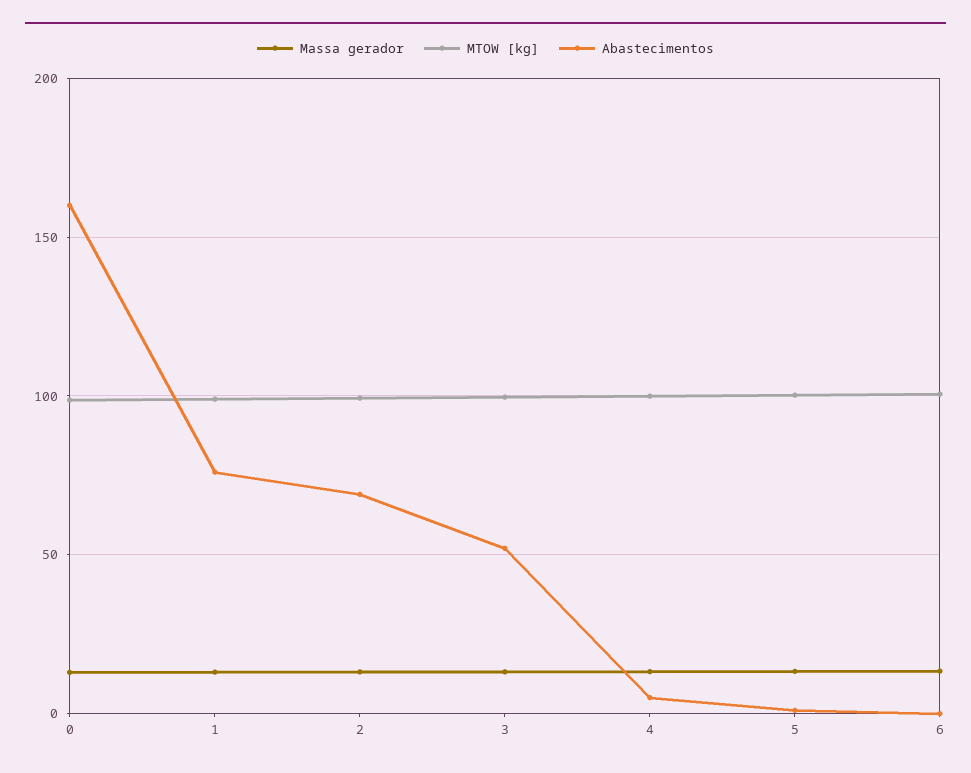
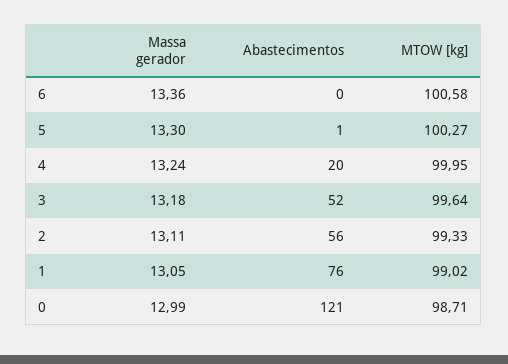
  {
    "Massa gerador": {
      "0": 12.99,
      "1": 13.05,
      "2": 13.11,
      "3": 13.18,
      "4": 13.24,
      "5": 13.3,
      "6": 13.36
    },
    "MTOW [kg]": {
      "0": 98.71,
      "1": 99.02,
      "2": 99.33,
      "3": 99.64,
      "4": 99.95,
      "5": 100.27,
      "6": 100.58
    },
    "Abastecimentos": {
-     "0": 160,
+     "0": 121,
      "1": 76,
-     "2": 70,
+     "2": 56,
      "3": 52,
-     "4": 5,
+     "4": 20,
      "5": 1,
      "6": 0
    }
  }

